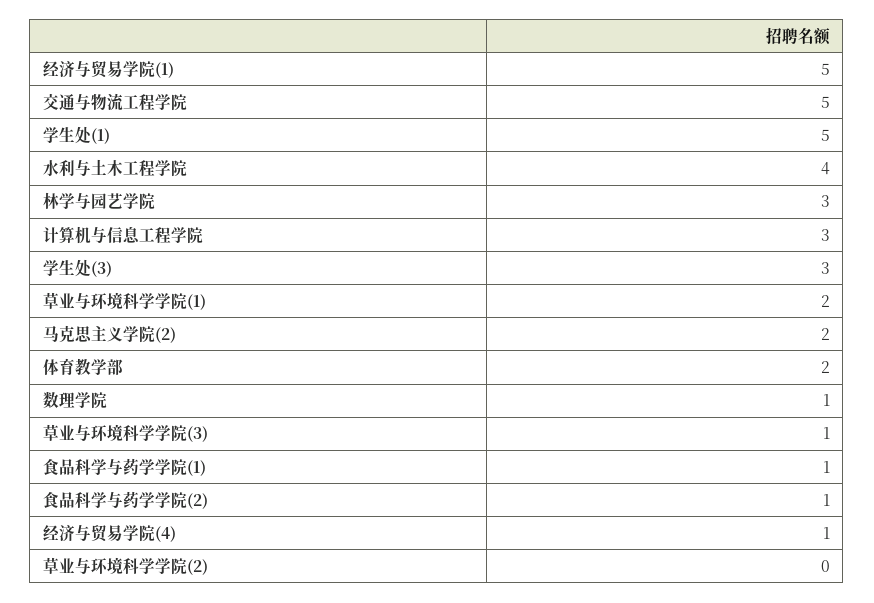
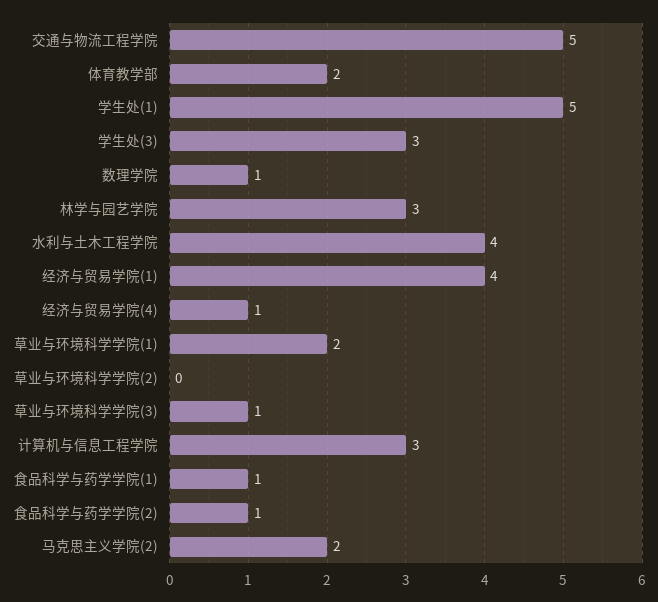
  {
-   "经济与贸易学院(1)": 5,
+   "经济与贸易学院(1)": 4,
    "交通与物流工程学院": 5,
    "学生处(1)": 5,
    "水利与土木工程学院": 4,
    "林学与园艺学院": 3,
    "计算机与信息工程学院": 3,
    "学生处(3)": 3,
    "草业与环境科学学院(1)": 2,
    "马克思主义学院(2)": 2,
    "体育教学部": 2,
    "数理学院": 1,
    "草业与环境科学学院(3)": 1,
    "食品科学与药学学院(1)": 1,
    "食品科学与药学学院(2)": 1,
    "经济与贸易学院(4)": 1,
    "草业与环境科学学院(2)": 0
  }

